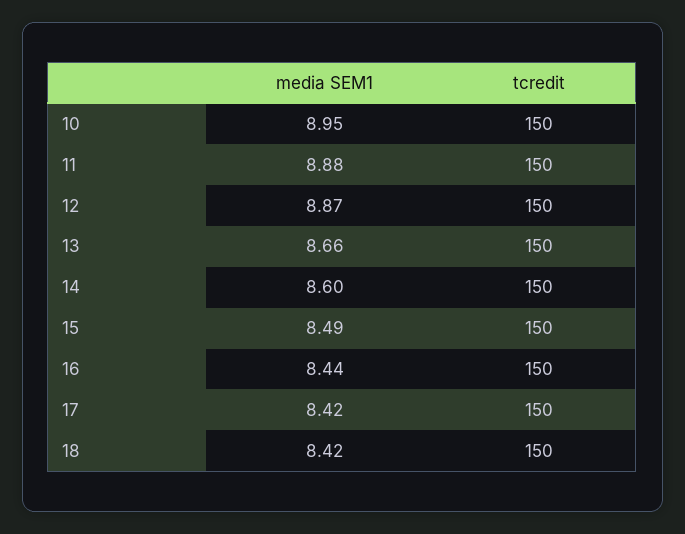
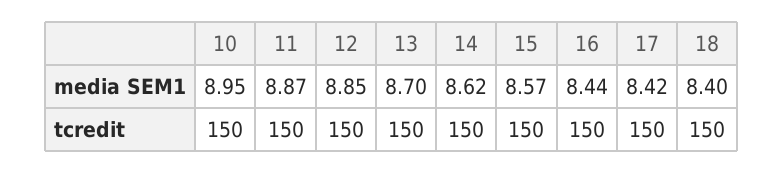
  {
    "media SEM1": {
      "10": 8.95,
-     "11": 8.88,
+     "11": 8.87,
-     "12": 8.87,
+     "12": 8.85,
-     "13": 8.66,
+     "13": 8.7,
-     "14": 8.6,
+     "14": 8.62,
-     "15": 8.49,
+     "15": 8.57,
      "16": 8.44,
      "17": 8.42,
-     "18": 8.42
+     "18": 8.4
    },
    "tcredit": {
      "10": 150,
      "11": 150,
      "12": 150,
      "13": 150,
      "14": 150,
      "15": 150,
      "16": 150,
      "17": 150,
      "18": 150
    }
  }

